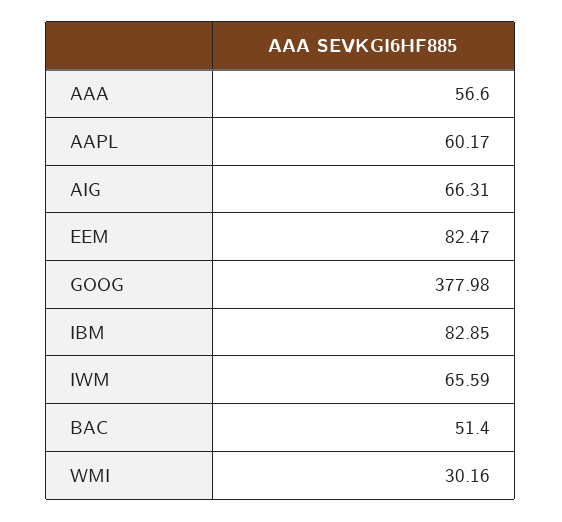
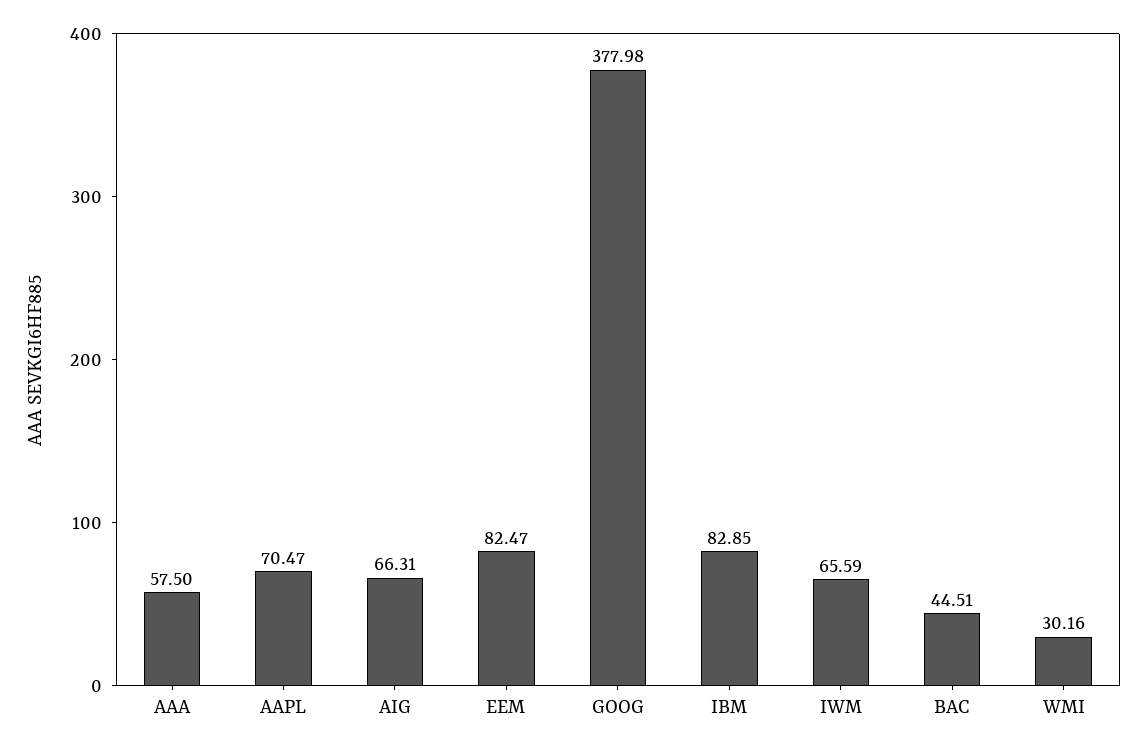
  {
-   "AAA": 56.6,
+   "AAA": 57.5,
-   "AAPL": 60.17,
+   "AAPL": 70.47,
    "AIG": 66.31,
    "EEM": 82.47,
    "GOOG": 377.98,
    "IBM": 82.85,
    "IWM": 65.59,
-   "BAC": 51.4,
+   "BAC": 44.51,
    "WMI": 30.16
  }

